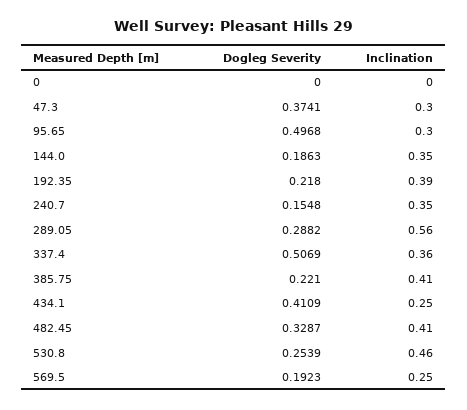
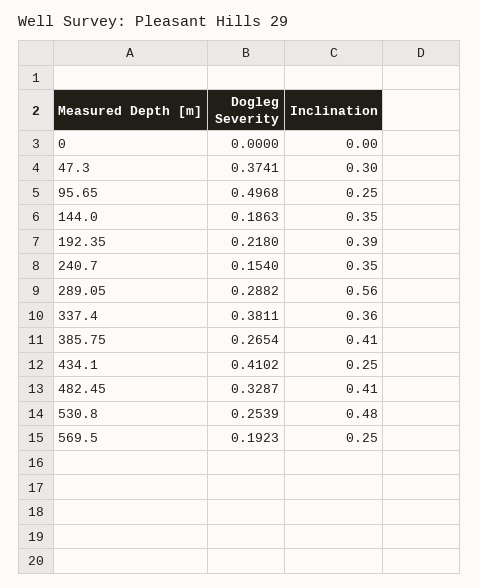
  {
    "Dogleg Severity": {
      "0": 0,
      "47.3": 0.3741,
      "95.65": 0.4968,
      "144.0": 0.1863,
      "192.35": 0.218,
-     "240.7": 0.1548,
+     "240.7": 0.154,
      "289.05": 0.2882,
-     "337.4": 0.5069,
+     "337.4": 0.3811,
-     "385.75": 0.221,
+     "385.75": 0.2654,
-     "434.1": 0.4109,
+     "434.1": 0.4102,
      "482.45": 0.3287,
      "530.8": 0.2539,
      "569.5": 0.1923
    },
    "Inclination": {
      "0": 0,
      "47.3": 0.3,
-     "95.65": 0.3,
+     "95.65": 0.25,
      "144.0": 0.35,
      "192.35": 0.39,
      "240.7": 0.35,
      "289.05": 0.56,
      "337.4": 0.36,
      "385.75": 0.41,
      "434.1": 0.25,
      "482.45": 0.41,
-     "530.8": 0.46,
+     "530.8": 0.48,
      "569.5": 0.25
    }
  }

